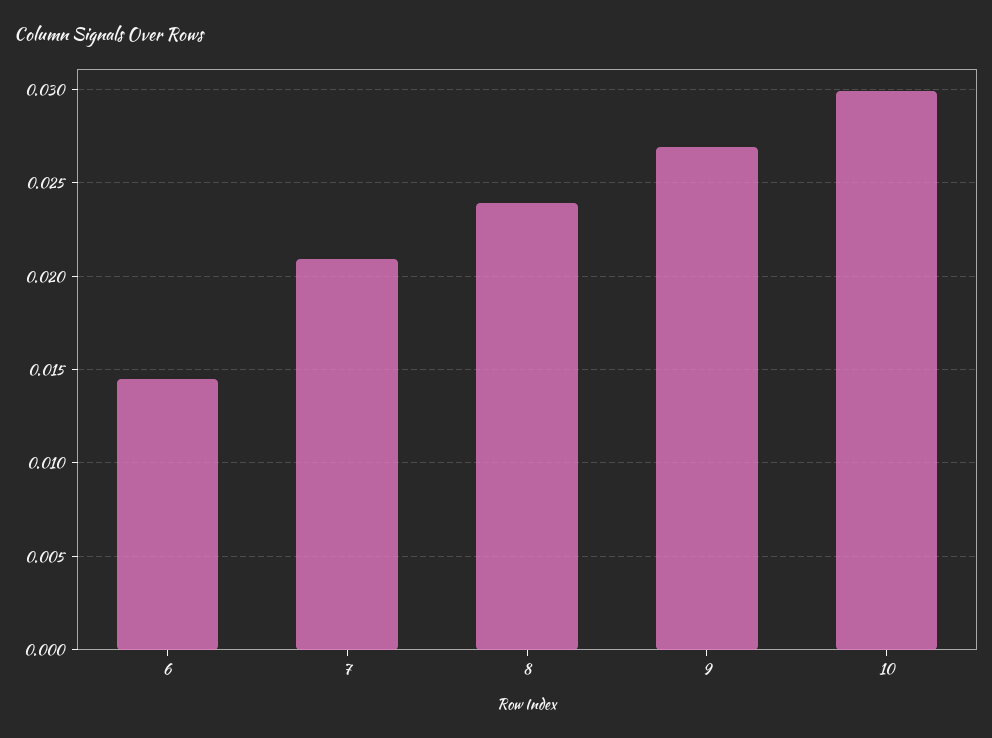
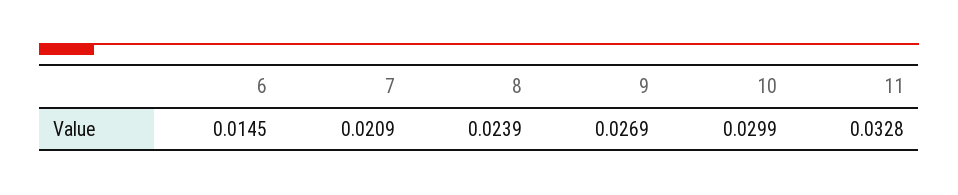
  {
    "6": 0.0145,
    "7": 0.0209,
    "8": 0.0239,
    "9": 0.0269,
-   "10": 0.0299
+   "10": 0.0299,
+   "11": 0.0328
  }

